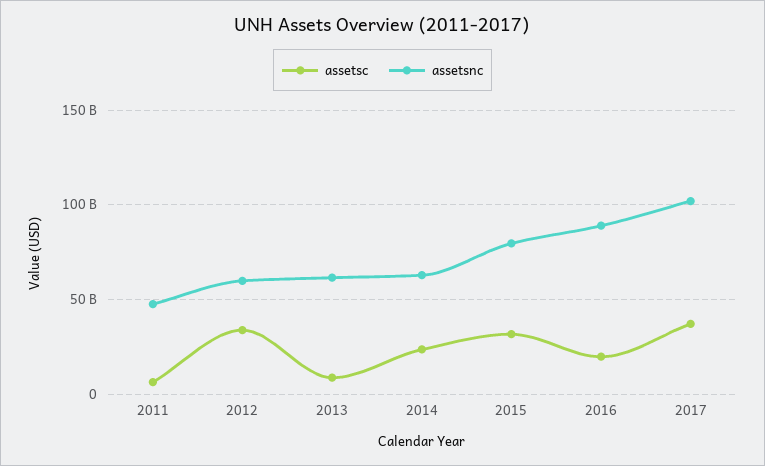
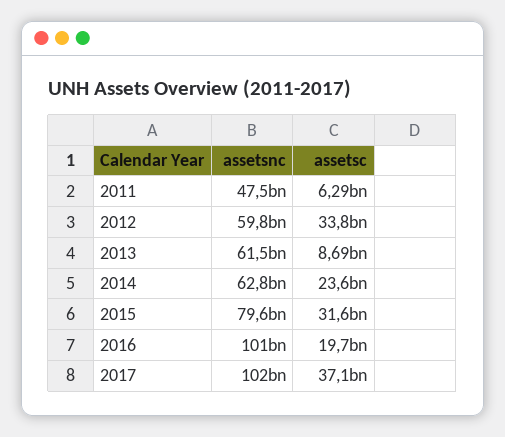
  {
    "assetsc": {
      "2011": 6290000000,
      "2012": 33800000000,
      "2013": 8690000000,
      "2014": 23600000000,
      "2015": 31600000000,
      "2016": 19700000000,
      "2017": 37100000000
    },
    "assetsnc": {
      "2011": 47500000000,
      "2012": 59800000000,
      "2013": 61500000000,
      "2014": 62800000000,
      "2015": 79600000000,
-     "2016": 90000000000,
+     "2016": 101000000000,
      "2017": 102000000000
    }
  }

